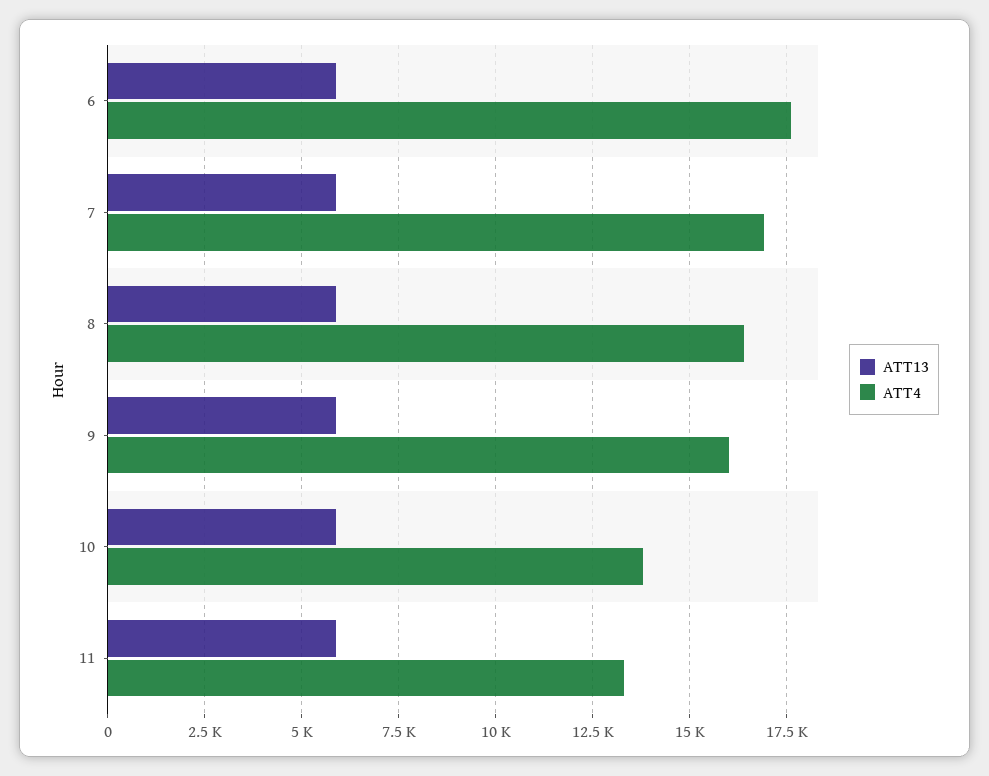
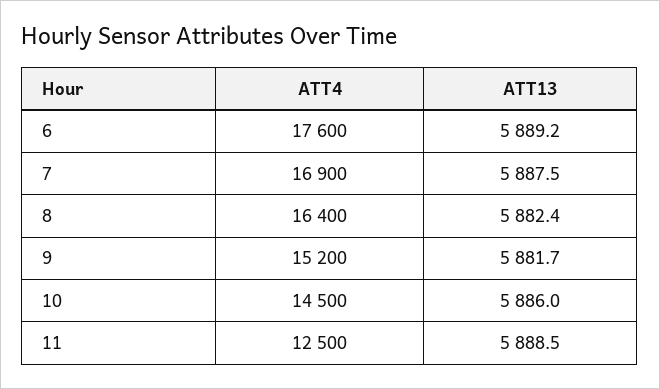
  {
    "ATT13": {
      "6": 5889.2,
      "7": 5887.5,
      "8": 5882.4,
      "9": 5881.7,
      "10": 5886,
      "11": 5888.5
    },
    "ATT4": {
      "6": 17600,
      "7": 16900,
      "8": 16400,
-     "9": 16000,
+     "9": 15200,
-     "10": 13750,
+     "10": 14500,
-     "11": 13250
+     "11": 12500
    }
  }

